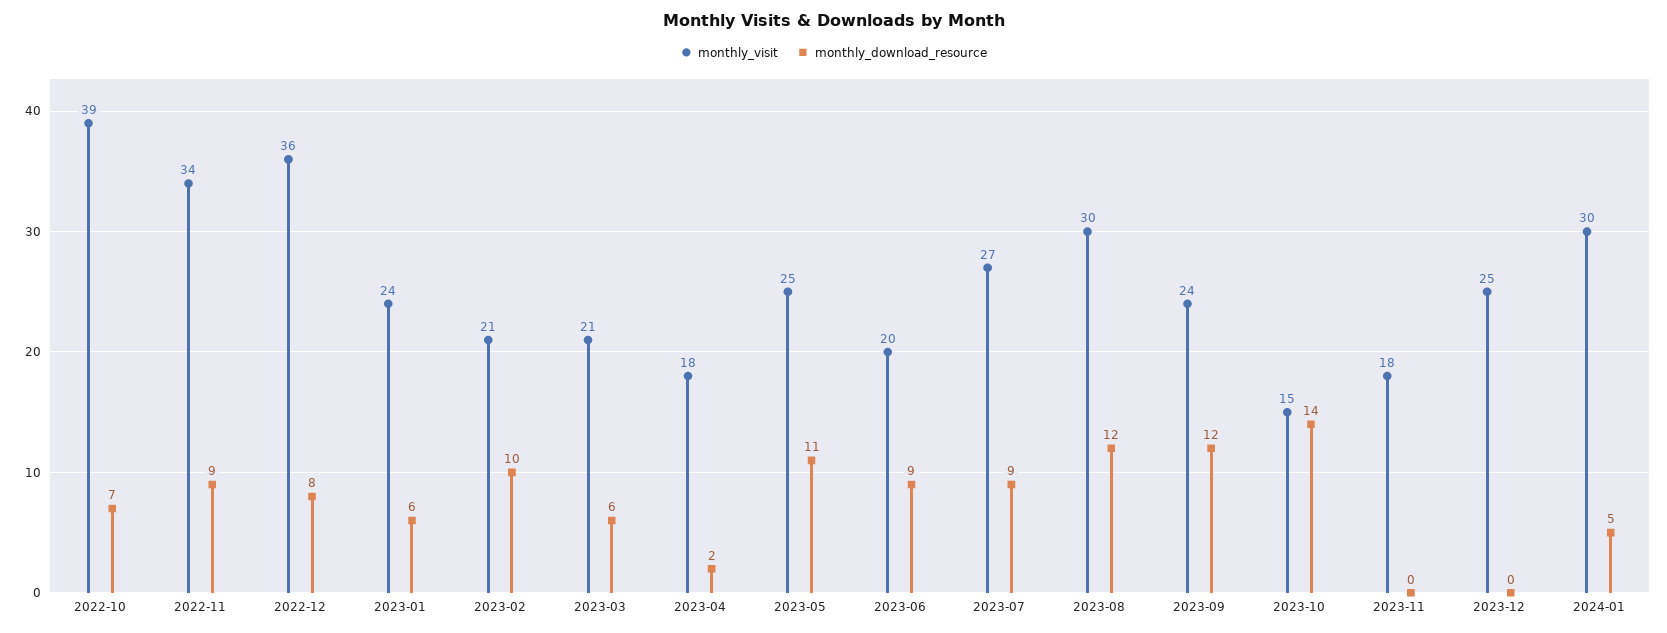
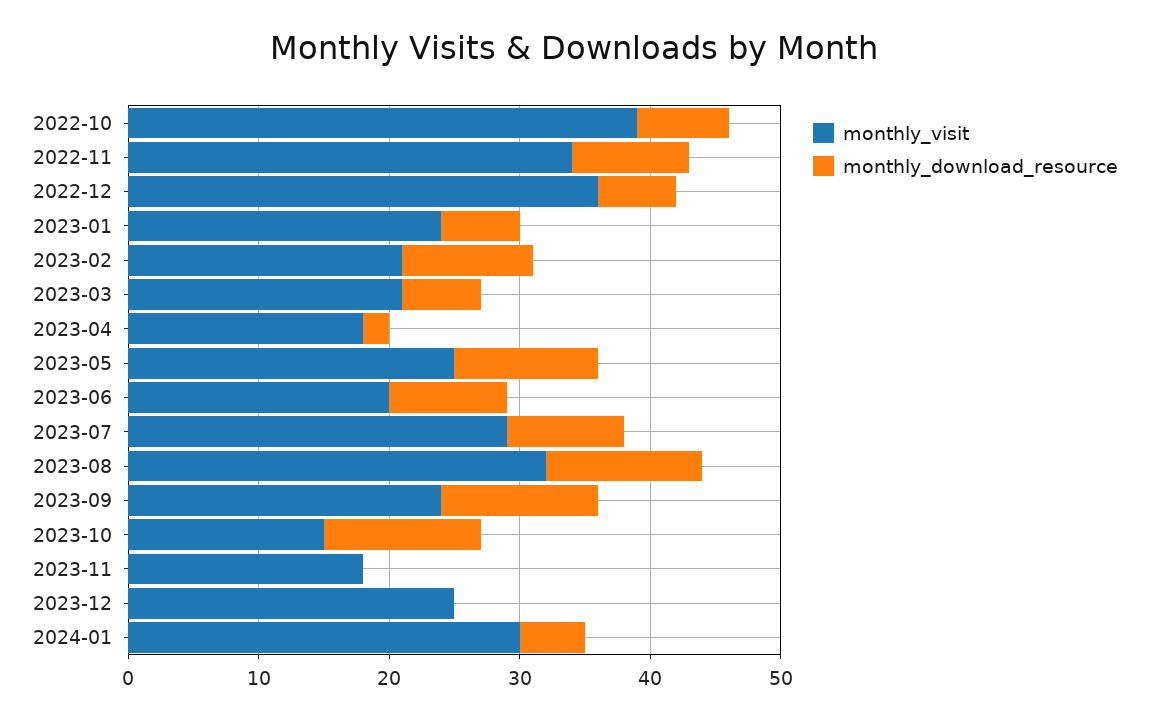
  {
    "monthly_visit": {
      "2022-10": 39,
      "2022-11": 34,
      "2022-12": 36,
      "2023-01": 24,
      "2023-02": 21,
      "2023-03": 21,
      "2023-04": 18,
      "2023-05": 25,
      "2023-06": 20,
-     "2023-07": 27,
+     "2023-07": 29,
-     "2023-08": 30,
+     "2023-08": 32,
      "2023-09": 24,
      "2023-10": 15,
      "2023-11": 18,
      "2023-12": 25,
      "2024-01": 30
    },
    "monthly_download_resource": {
      "2022-10": 7,
      "2022-11": 9,
-     "2022-12": 8,
+     "2022-12": 6,
      "2023-01": 6,
      "2023-02": 10,
      "2023-03": 6,
      "2023-04": 2,
      "2023-05": 11,
      "2023-06": 9,
      "2023-07": 9,
      "2023-08": 12,
      "2023-09": 12,
-     "2023-10": 14,
+     "2023-10": 12,
      "2023-11": 0,
      "2023-12": 0,
      "2024-01": 5
    }
  }

